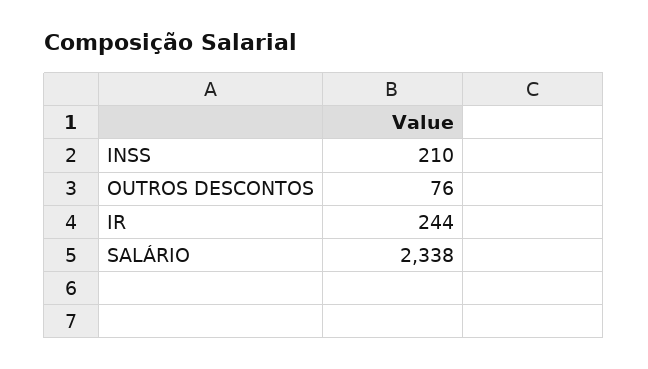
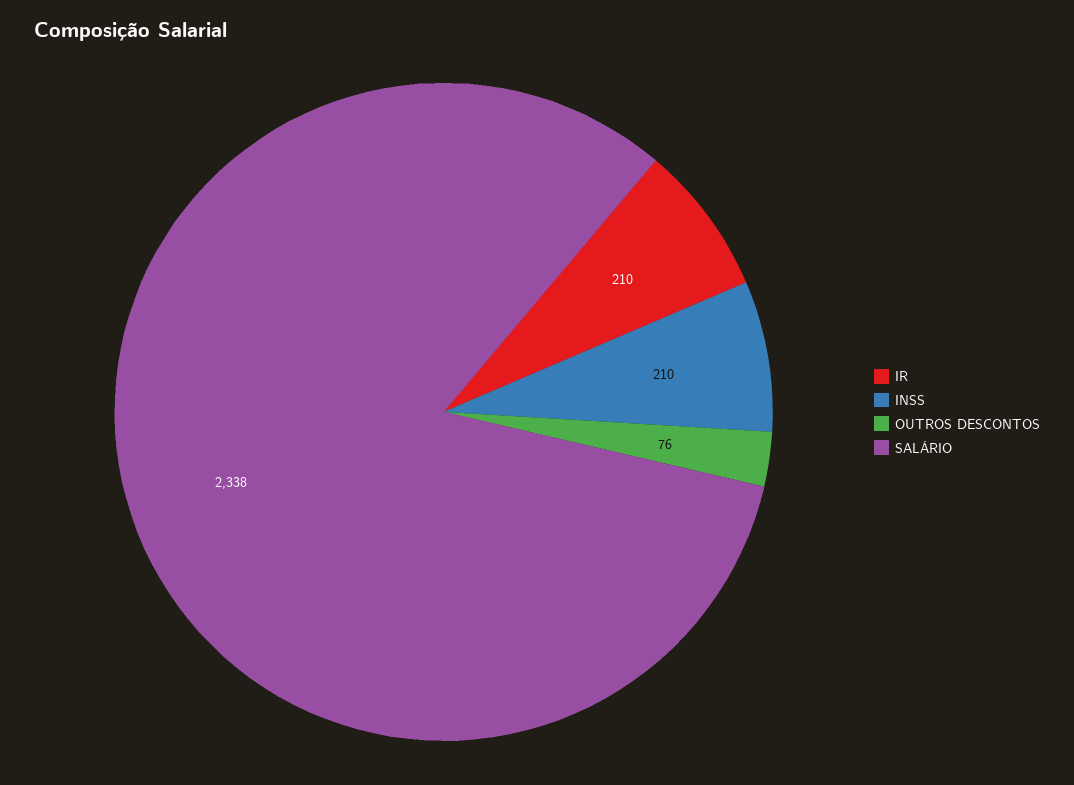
  {
    "INSS": 210,
    "OUTROS DESCONTOS": 76,
-   "IR": 244,
+   "IR": 210,
    "SALÁRIO": 2338
  }

